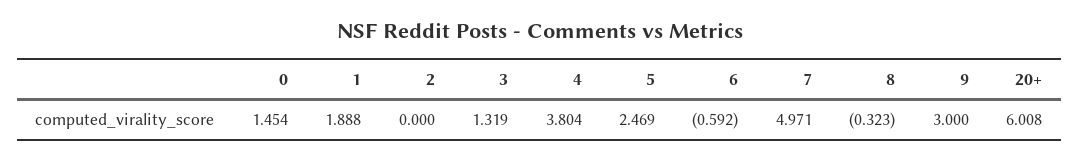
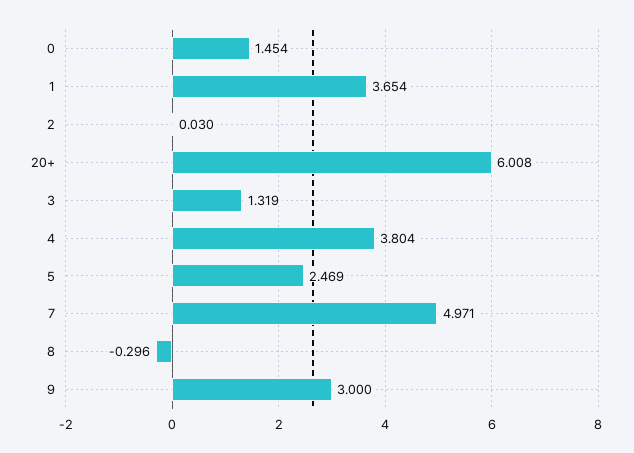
  {
    "0": 1.454,
-   "1": 1.888,
+   "1": 3.654,
-   "2": 0,
+   "2": 0.03,
    "3": 1.319,
    "4": 3.804,
    "5": 2.469,
-   "6": -0.592,
    "7": 4.971,
-   "8": -0.323,
+   "8": -0.296,
    "9": 3,
    "20+": 6.008
  }

